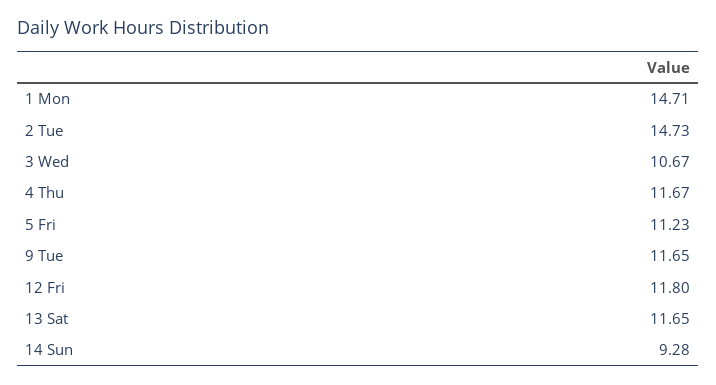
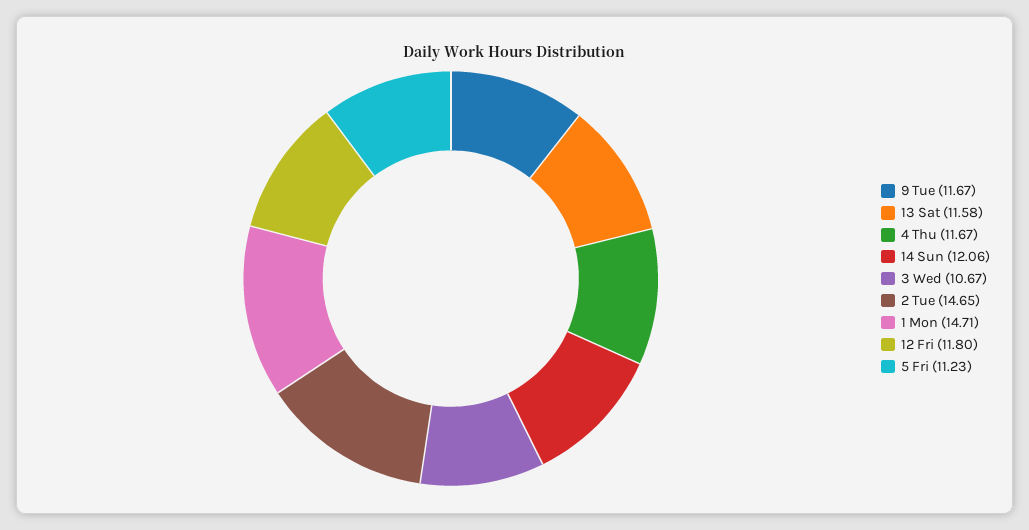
  {
    "1 Mon": 14.71,
-   "2 Tue": 14.73,
+   "2 Tue": 14.65,
    "3 Wed": 10.67,
    "4 Thu": 11.67,
    "5 Fri": 11.23,
-   "9 Tue": 11.65,
+   "9 Tue": 11.67,
    "12 Fri": 11.8,
-   "13 Sat": 11.65,
+   "13 Sat": 11.58,
-   "14 Sun": 9.28
+   "14 Sun": 12.06
  }

